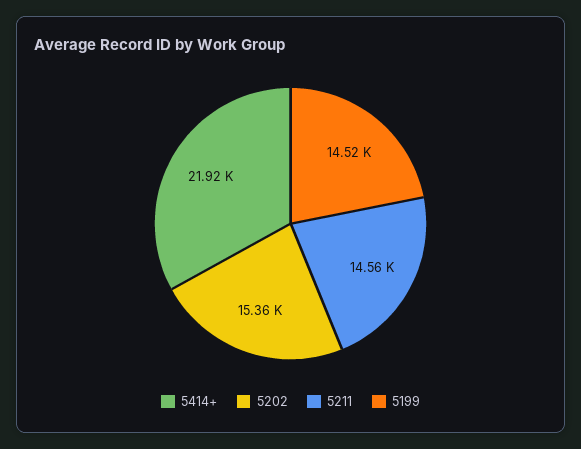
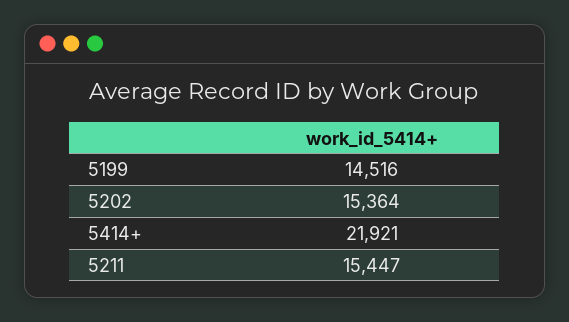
  {
    "5414+": 21921,
    "5202": 15364,
-   "5211": 14560,
+   "5211": 15447,
    "5199": 14516
  }

